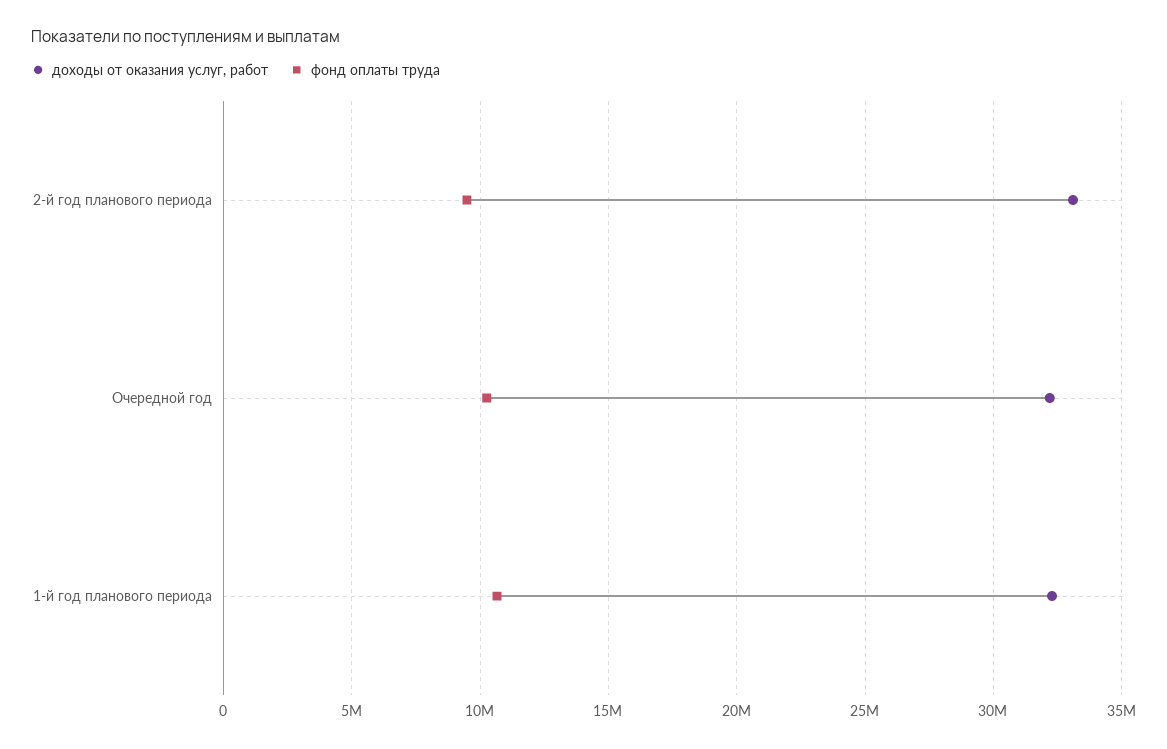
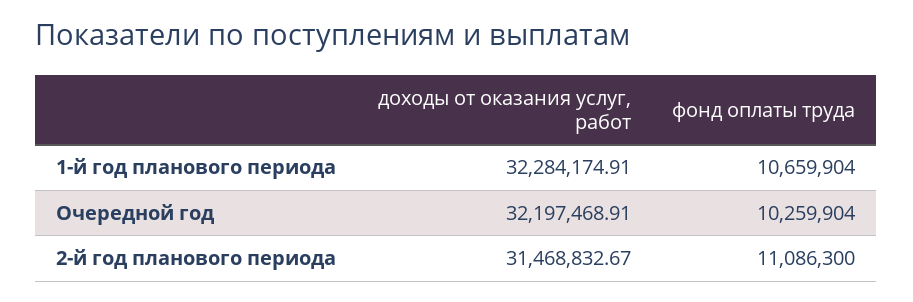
  {
    "доходы от оказания услуг, работ": {
-     "2-й год планового периода": 33000000,
+     "2-й год планового периода": 31468832.67,
      "Очередной год": 32197468.91,
      "1-й год планового периода": 32284174.91
    },
    "фонд оплаты труда": {
-     "2-й год планового периода": 9500000,
+     "2-й год планового периода": 11086300,
      "Очередной год": 10259904,
      "1-й год планового периода": 10659904
    }
  }

